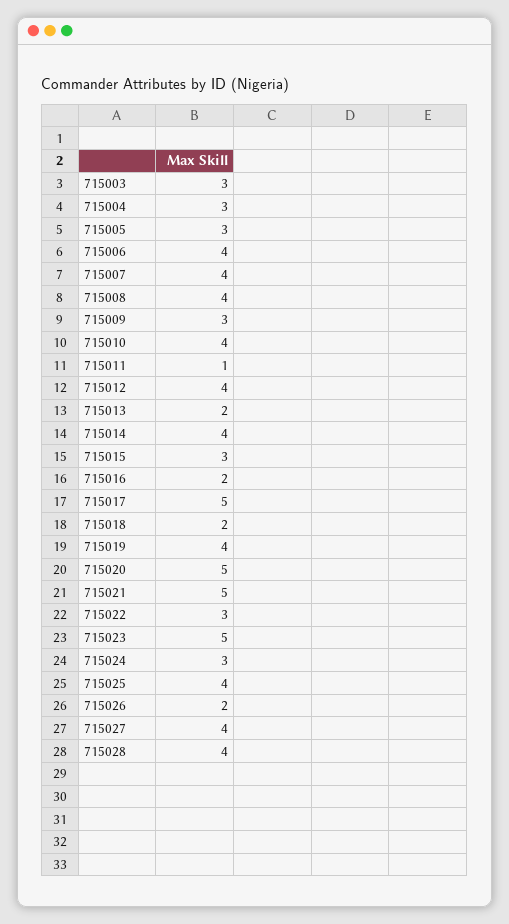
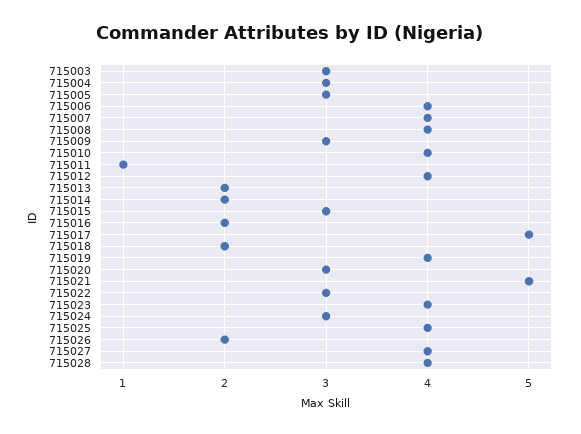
  {
    "715003": 3,
    "715004": 3,
    "715005": 3,
    "715006": 4,
    "715007": 4,
    "715008": 4,
    "715009": 3,
    "715010": 4,
    "715011": 1,
    "715012": 4,
    "715013": 2,
-   "715014": 4,
+   "715014": 2,
    "715015": 3,
    "715016": 2,
    "715017": 5,
    "715018": 2,
    "715019": 4,
-   "715020": 5,
+   "715020": 3,
    "715021": 5,
    "715022": 3,
-   "715023": 5,
+   "715023": 4,
    "715024": 3,
    "715025": 4,
    "715026": 2,
    "715027": 4,
    "715028": 4
  }

